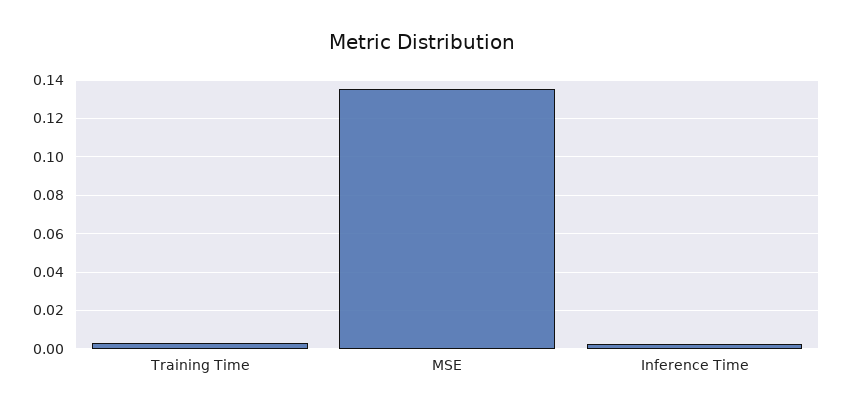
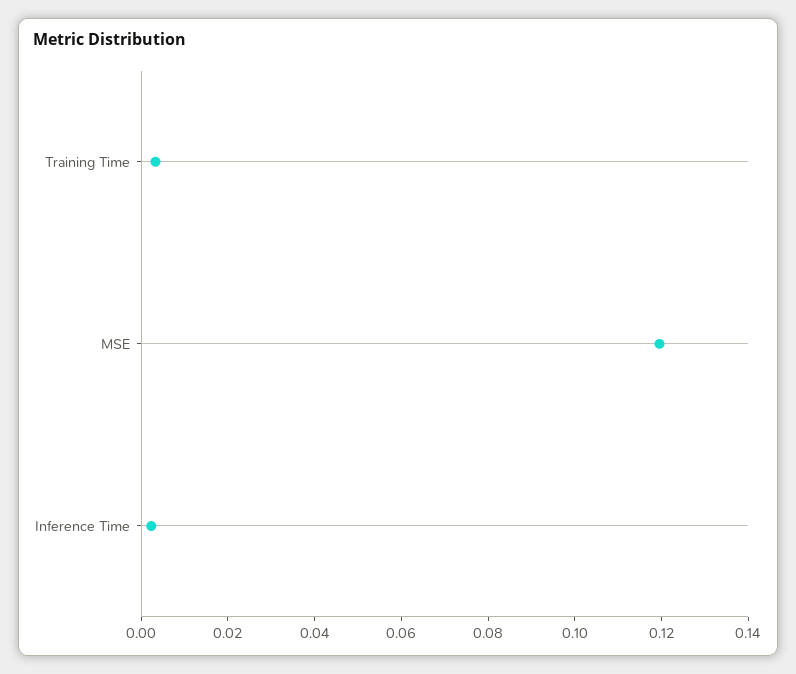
  {
    "Training Time": 0.005,
-   "MSE": 0.135,
+   "MSE": 0.12,
    "Inference Time": 0
  }

